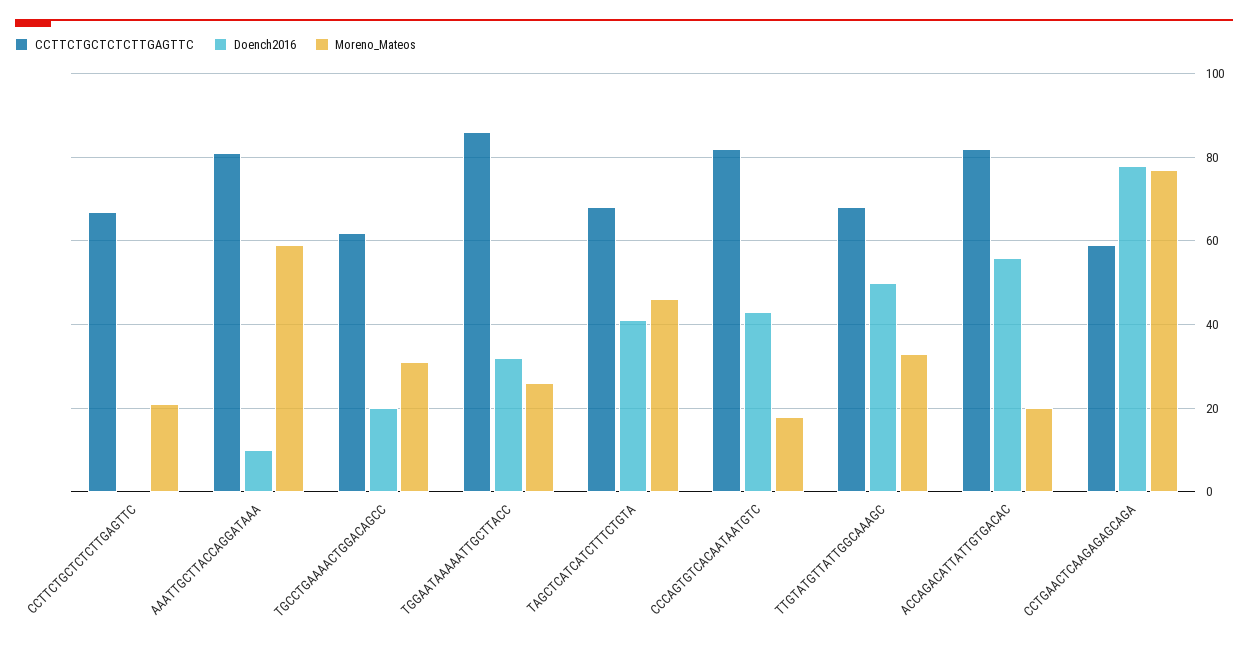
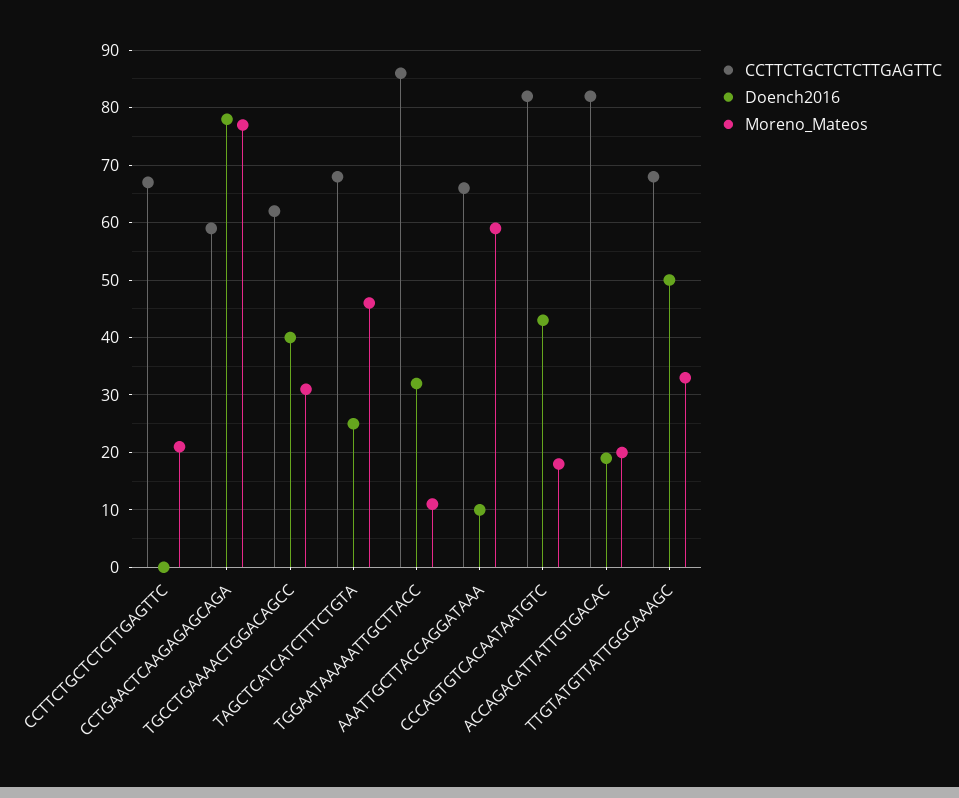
  {
    "CCTTCTGCTCTCTTGAGTTC": {
      "CCTTCTGCTCTCTTGAGTTC": 65,
-     "AAATTGCTTACCAGGATAAA": 80,
+     "AAATTGCTTACCAGGATAAA": 65,
      "TGCCTGAAAACTGGACAGCC": 60,
      "TGGAATAAAAATTGCTTACC": 85,
      "TAGCTCATCATCTTTCTGTA": 70,
      "CCCAGTGTCACAATAATGTC": 80,
      "TTGTATGTTATTGGCAAAGC": 70,
      "ACCAGACATTATTGTGACAC": 80,
      "CCTGAACTCAAGAGAGCAGA": 60
    },
    "Doench2016": {
      "CCTTCTGCTCTCTTGAGTTC": 0,
      "AAATTGCTTACCAGGATAAA": 10,
-     "TGCCTGAAAACTGGACAGCC": 20,
+     "TGCCTGAAAACTGGACAGCC": 40,
      "TGGAATAAAAATTGCTTACC": 30,
-     "TAGCTCATCATCTTTCTGTA": 40,
+     "TAGCTCATCATCTTTCTGTA": 25,
      "CCCAGTGTCACAATAATGTC": 45,
      "TTGTATGTTATTGGCAAAGC": 50,
-     "ACCAGACATTATTGTGACAC": 55,
+     "ACCAGACATTATTGTGACAC": 20,
      "CCTGAACTCAAGAGAGCAGA": 80
    },
    "Moreno_Mateos": {
      "CCTTCTGCTCTCTTGAGTTC": 20,
      "AAATTGCTTACCAGGATAAA": 60,
      "TGCCTGAAAACTGGACAGCC": 30,
-     "TGGAATAAAAATTGCTTACC": 25,
+     "TGGAATAAAAATTGCTTACC": 10,
      "TAGCTCATCATCTTTCTGTA": 45,
      "CCCAGTGTCACAATAATGTC": 20,
      "TTGTATGTTATTGGCAAAGC": 35,
      "ACCAGACATTATTGTGACAC": 20,
      "CCTGAACTCAAGAGAGCAGA": 75
    }
  }

